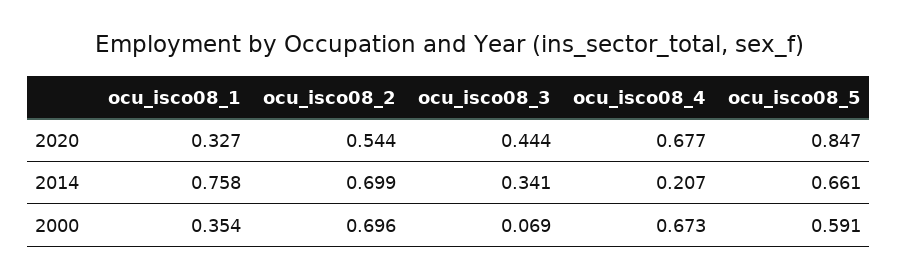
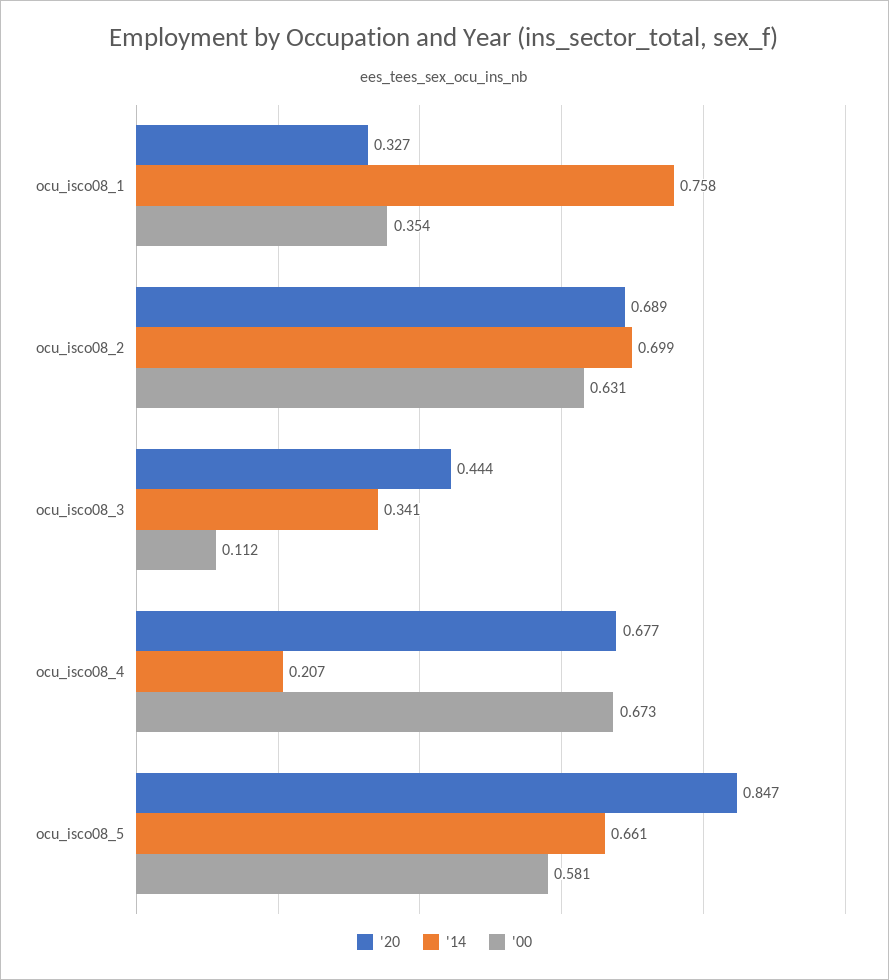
  {
    "2020": {
      "ocu_isco08_1": 0.327,
-     "ocu_isco08_2": 0.544,
+     "ocu_isco08_2": 0.689,
      "ocu_isco08_3": 0.444,
      "ocu_isco08_4": 0.677,
      "ocu_isco08_5": 0.847
    },
    "2014": {
      "ocu_isco08_1": 0.758,
      "ocu_isco08_2": 0.699,
      "ocu_isco08_3": 0.341,
      "ocu_isco08_4": 0.207,
      "ocu_isco08_5": 0.661
    },
    "2000": {
      "ocu_isco08_1": 0.354,
-     "ocu_isco08_2": 0.696,
+     "ocu_isco08_2": 0.631,
-     "ocu_isco08_3": 0.069,
+     "ocu_isco08_3": 0.112,
      "ocu_isco08_4": 0.673,
-     "ocu_isco08_5": 0.591
+     "ocu_isco08_5": 0.581
    }
  }

